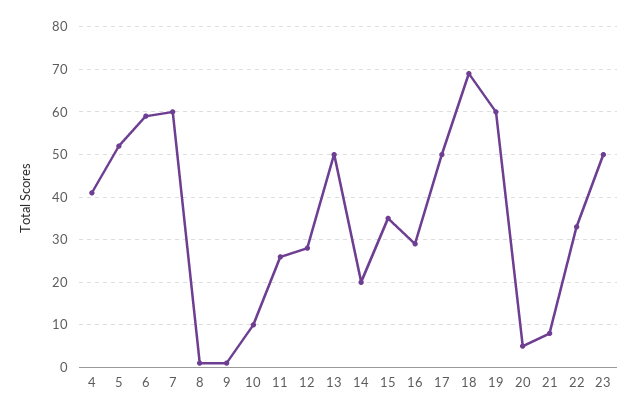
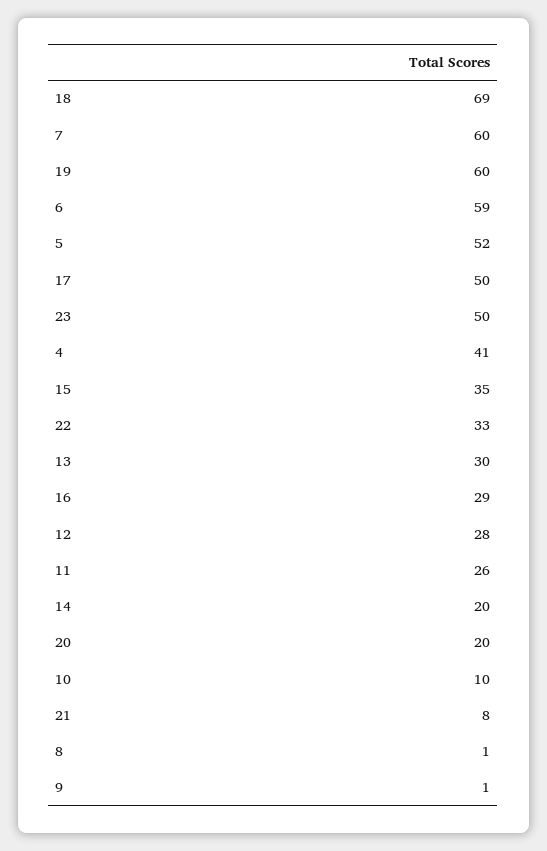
  {
    "4": 41,
    "5": 52,
    "6": 59,
    "7": 60,
    "8": 1,
    "9": 1,
    "10": 10,
    "11": 26,
    "12": 28,
-   "13": 50,
+   "13": 30,
    "14": 20,
    "15": 35,
    "16": 29,
    "17": 50,
    "18": 69,
    "19": 60,
-   "20": 5,
+   "20": 20,
    "21": 8,
    "22": 33,
    "23": 50
  }

